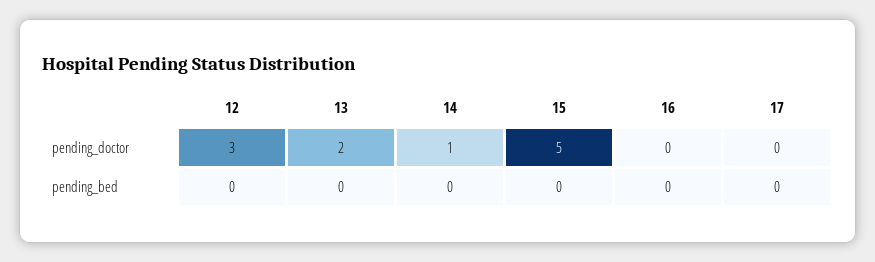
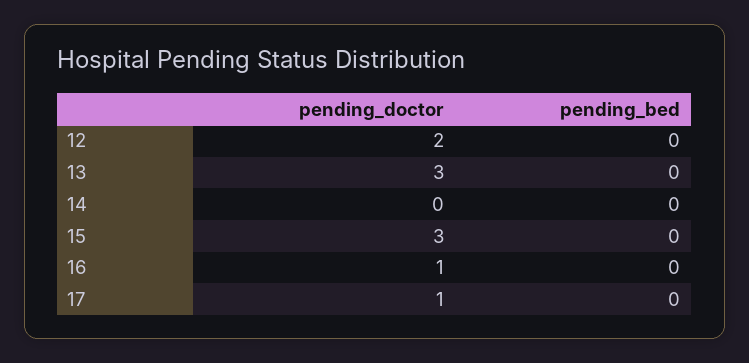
  {
    "12": {
-     "pending_doctor": 3,
+     "pending_doctor": 2,
      "pending_bed": 0
    },
    "13": {
-     "pending_doctor": 2,
+     "pending_doctor": 3,
      "pending_bed": 0
    },
    "14": {
-     "pending_doctor": 1,
+     "pending_doctor": 0,
      "pending_bed": 0
    },
    "15": {
-     "pending_doctor": 5,
+     "pending_doctor": 3,
      "pending_bed": 0
    },
    "16": {
-     "pending_doctor": 0,
+     "pending_doctor": 1,
      "pending_bed": 0
    },
    "17": {
-     "pending_doctor": 0,
+     "pending_doctor": 1,
      "pending_bed": 0
    }
  }

